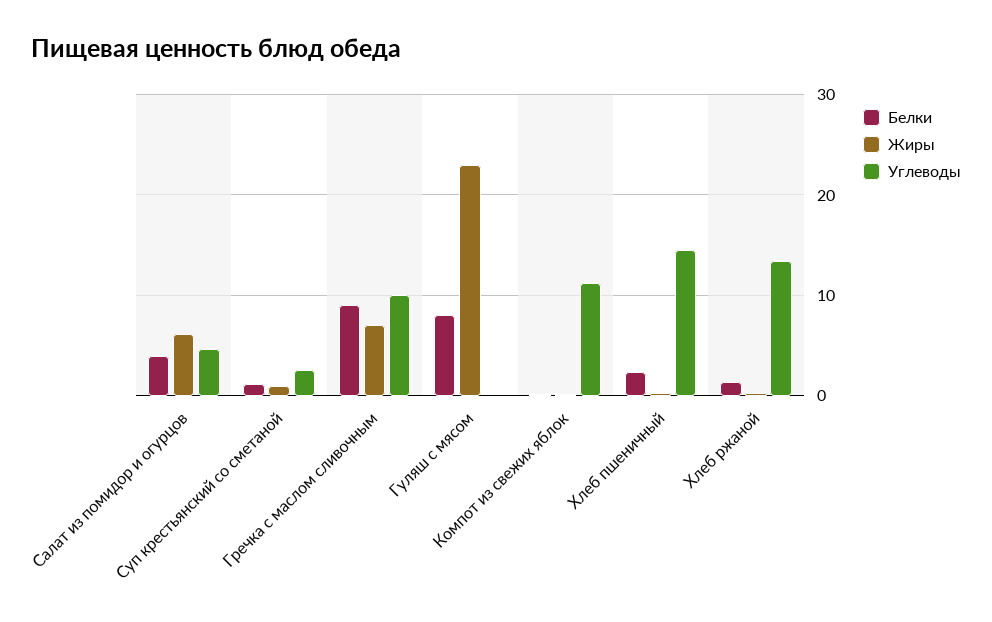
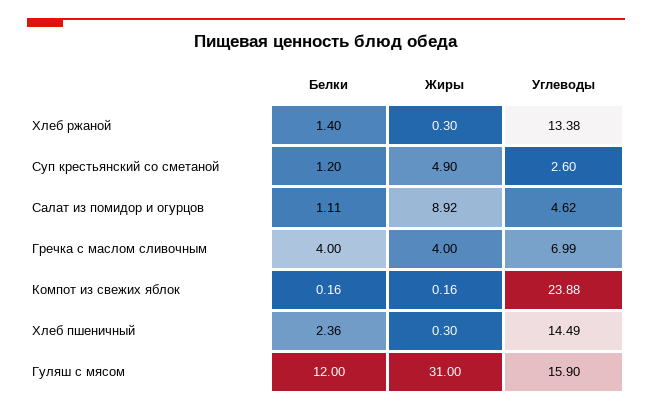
  {
    "Белки": {
-     "Салат из помидор и огурцов": 4,
+     "Салат из помидор и огурцов": 1.11,
      "Суп крестьянский со сметаной": 1.2,
-     "Гречка с маслом сливочным": 9,
+     "Гречка с маслом сливочным": 4,
-     "Гуляш с мясом": 8,
+     "Гуляш с мясом": 12,
      "Компот из свежих яблок": 0.16,
      "Хлеб пшеничный": 2.36,
      "Хлеб ржаной": 1.4
    },
    "Жиры": {
-     "Салат из помидор и огурцов": 6,
+     "Салат из помидор и огурцов": 8.92,
-     "Суп крестьянский со сметаной": 1,
+     "Суп крестьянский со сметаной": 4.9,
-     "Гречка с маслом сливочным": 7,
+     "Гречка с маслом сливочным": 4,
-     "Гуляш с мясом": 23,
+     "Гуляш с мясом": 31,
      "Компот из свежих яблок": 0.16,
      "Хлеб пшеничный": 0.3,
      "Хлеб ржаной": 0.3
    },
    "Углеводы": {
      "Салат из помидор и огурцов": 4.62,
      "Суп крестьянский со сметаной": 2.6,
-     "Гречка с маслом сливочным": 10,
+     "Гречка с маслом сливочным": 6.99,
-     "Гуляш с мясом": 0,
+     "Гуляш с мясом": 15.9,
-     "Компот из свежих яблок": 11,
+     "Компот из свежих яблок": 23.88,
      "Хлеб пшеничный": 14.49,
      "Хлеб ржаной": 13.38
    }
  }

